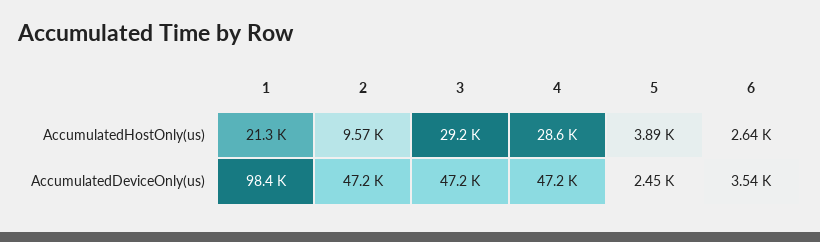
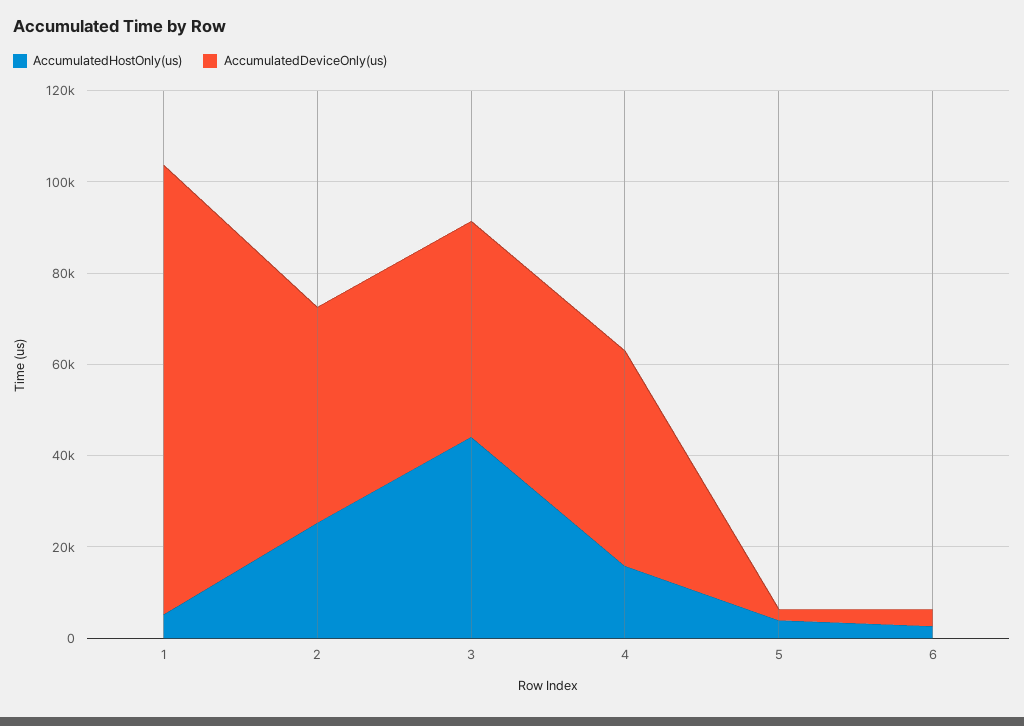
  {
    "AccumulatedHostOnly(us)": {
-     "1": 21300,
+     "1": 5000,
-     "2": 9570,
+     "2": 25000,
-     "3": 29200,
+     "3": 45000,
-     "4": 28600,
+     "4": 15000,
      "5": 3890,
      "6": 2640
    },
    "AccumulatedDeviceOnly(us)": {
      "1": 98400,
      "2": 47200,
      "3": 47200,
      "4": 47200,
      "5": 2450,
      "6": 3540
    }
  }

